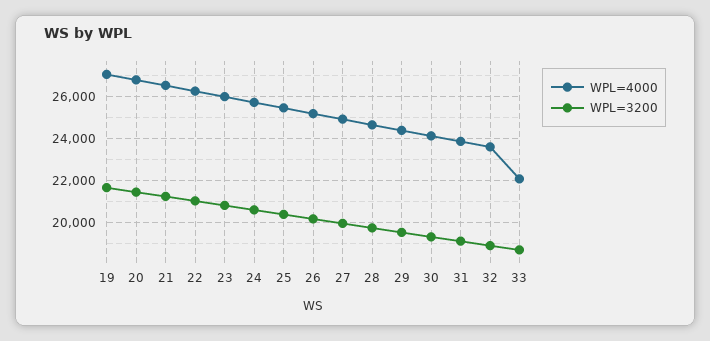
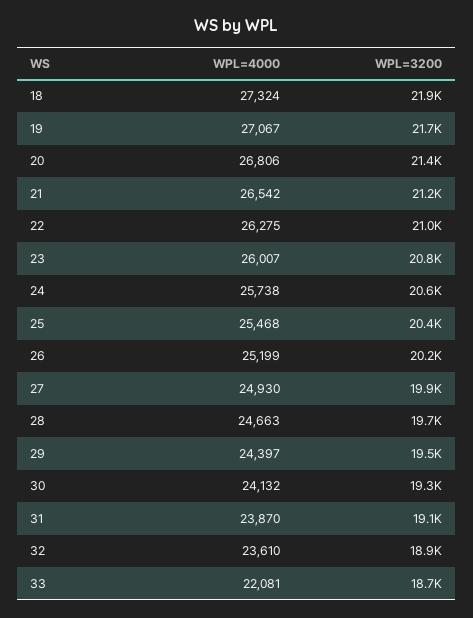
  {
    "WPL=4000": {
      "19": 27067,
      "20": 26806,
      "21": 26542,
      "22": 26275,
      "23": 26007,
      "24": 25738,
      "25": 25468,
      "26": 25199,
      "27": 24930,
      "28": 24663,
      "29": 24397,
      "30": 24132,
      "31": 23870,
      "32": 23610,
-     "33": 22081
+     "33": 22081,
+     "18": 27324
    },
    "WPL=3200": {
      "19": 21700,
      "20": 21400,
      "21": 21200,
      "22": 21000,
      "23": 20800,
      "24": 20600,
      "25": 20400,
      "26": 20200,
      "27": 19900,
      "28": 19700,
      "29": 19500,
      "30": 19300,
      "31": 19100,
      "32": 18900,
-     "33": 18700
+     "33": 18700,
+     "18": 21900
    }
  }

